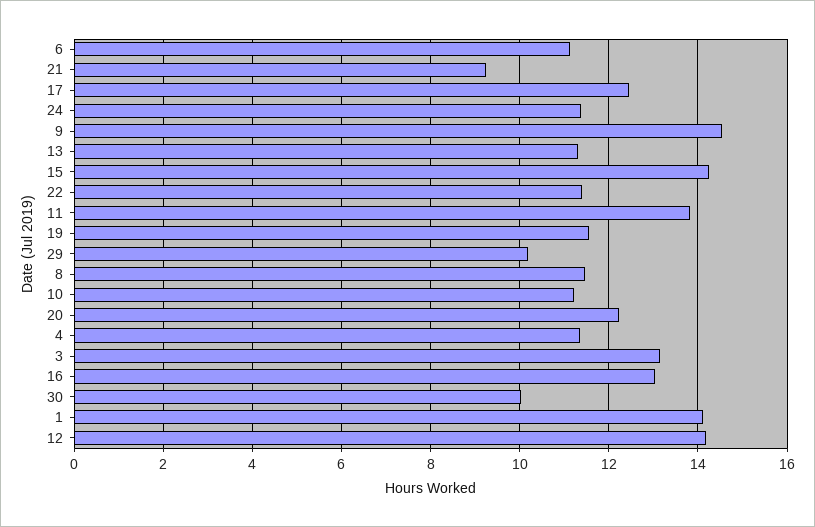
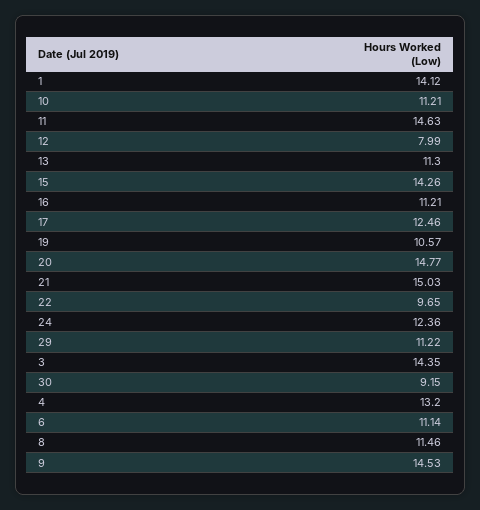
  {
    "6": 11.14,
-   "21": 9.2,
+   "21": 15.03,
    "17": 12.46,
-   "24": 11.4,
+   "24": 12.36,
    "9": 14.53,
    "13": 11.3,
    "15": 14.26,
-   "22": 11.4,
+   "22": 9.65,
-   "11": 13.8,
+   "11": 14.63,
-   "19": 11.6,
+   "19": 10.57,
-   "29": 10.2,
+   "29": 11.22,
    "8": 11.46,
    "10": 11.21,
-   "20": 12.2,
+   "20": 14.77,
-   "4": 11.4,
+   "4": 13.2,
-   "3": 13.2,
+   "3": 14.35,
-   "16": 13,
+   "16": 11.21,
-   "30": 10,
+   "30": 9.15,
    "1": 14.12,
-   "12": 14.2
+   "12": 7.99
  }

